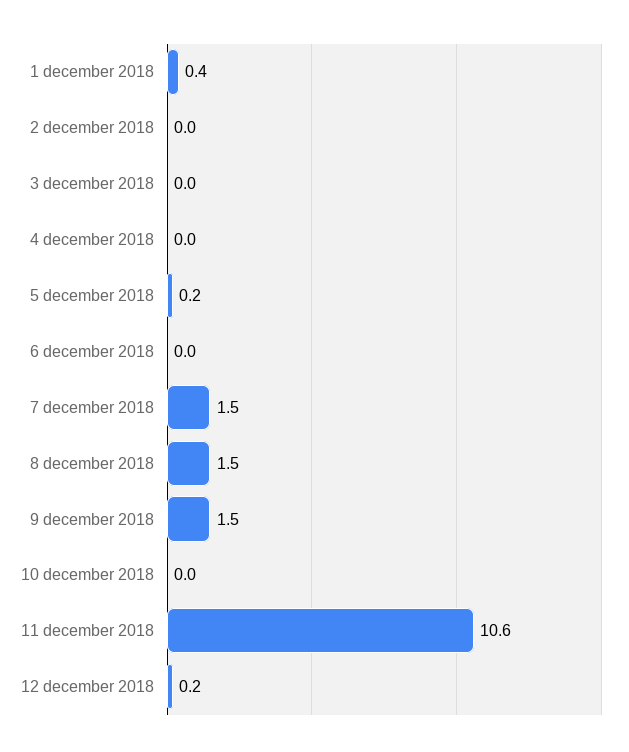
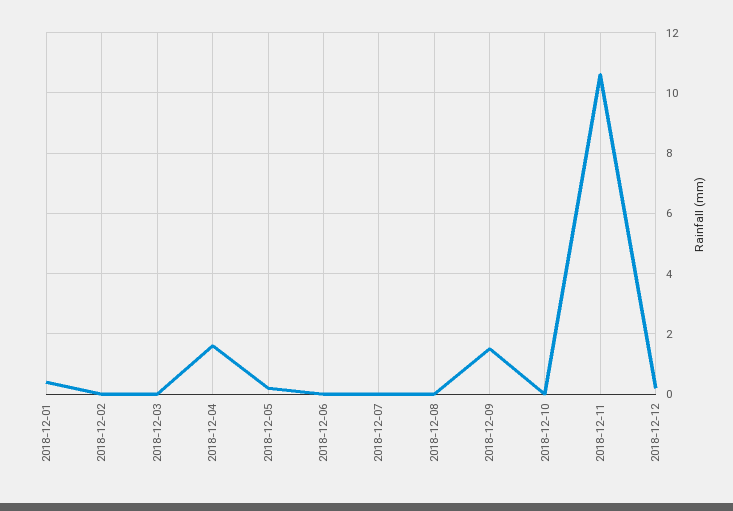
  {
    "1 december 2018": 0.4,
    "2 december 2018": 0,
    "3 december 2018": 0,
-   "4 december 2018": 0,
+   "4 december 2018": 1.5,
    "5 december 2018": 0.2,
    "6 december 2018": 0,
-   "7 december 2018": 1.5,
+   "7 december 2018": 0,
-   "8 december 2018": 1.5,
+   "8 december 2018": 0,
    "9 december 2018": 1.5,
    "10 december 2018": 0,
    "11 december 2018": 10.6,
    "12 december 2018": 0.2
  }

